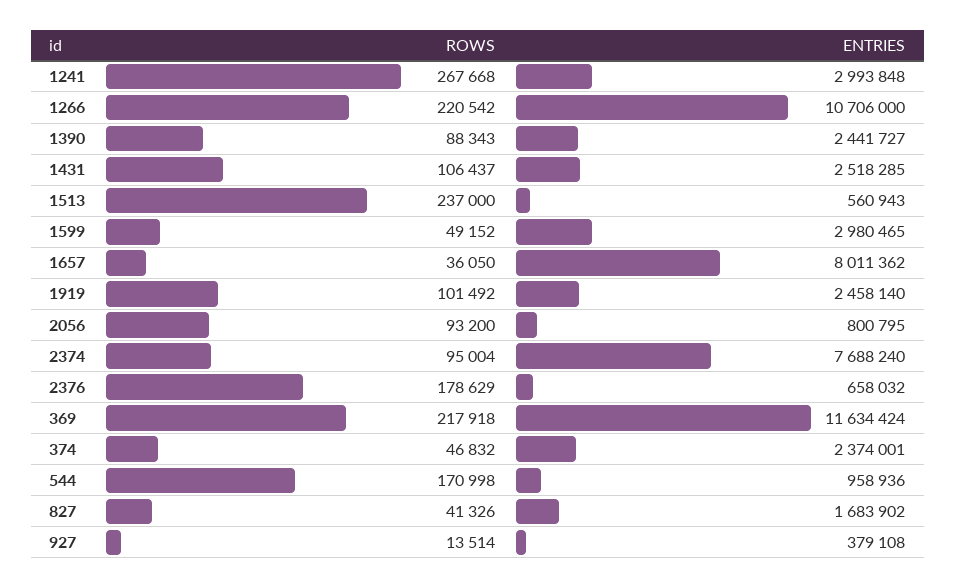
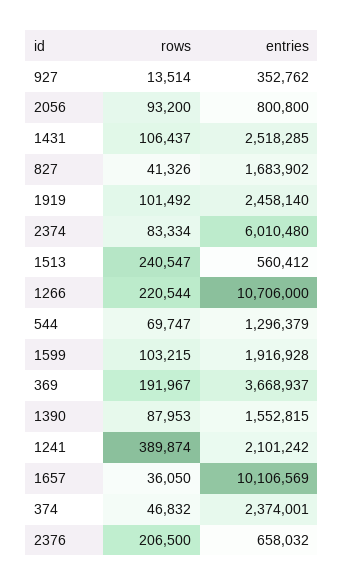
  {
    "ROWS": {
-     "1241": 267668,
+     "1241": 389874,
-     "1266": 220542,
+     "1266": 220544,
-     "1390": 88343,
+     "1390": 87953,
      "1431": 106437,
-     "1513": 237000,
+     "1513": 240547,
-     "1599": 49152,
+     "1599": 103215,
      "1657": 36050,
      "1919": 101492,
      "2056": 93200,
-     "2374": 95004,
+     "2374": 83334,
-     "2376": 178629,
+     "2376": 206500,
-     "369": 217918,
+     "369": 191967,
      "374": 46832,
-     "544": 170998,
+     "544": 69747,
      "827": 41326,
      "927": 13514
    },
    "ENTRIES": {
-     "1241": 2993848,
+     "1241": 2101242,
      "1266": 10706000,
-     "1390": 2441727,
+     "1390": 1552815,
      "1431": 2518285,
-     "1513": 560943,
+     "1513": 560412,
-     "1599": 2980465,
+     "1599": 1916928,
-     "1657": 8011362,
+     "1657": 10106569,
      "1919": 2458140,
-     "2056": 800795,
+     "2056": 800800,
-     "2374": 7688240,
+     "2374": 6010480,
      "2376": 658032,
-     "369": 11634424,
+     "369": 3668937,
      "374": 2374001,
-     "544": 958936,
+     "544": 1296379,
      "827": 1683902,
-     "927": 379108
+     "927": 352762
    }
  }

